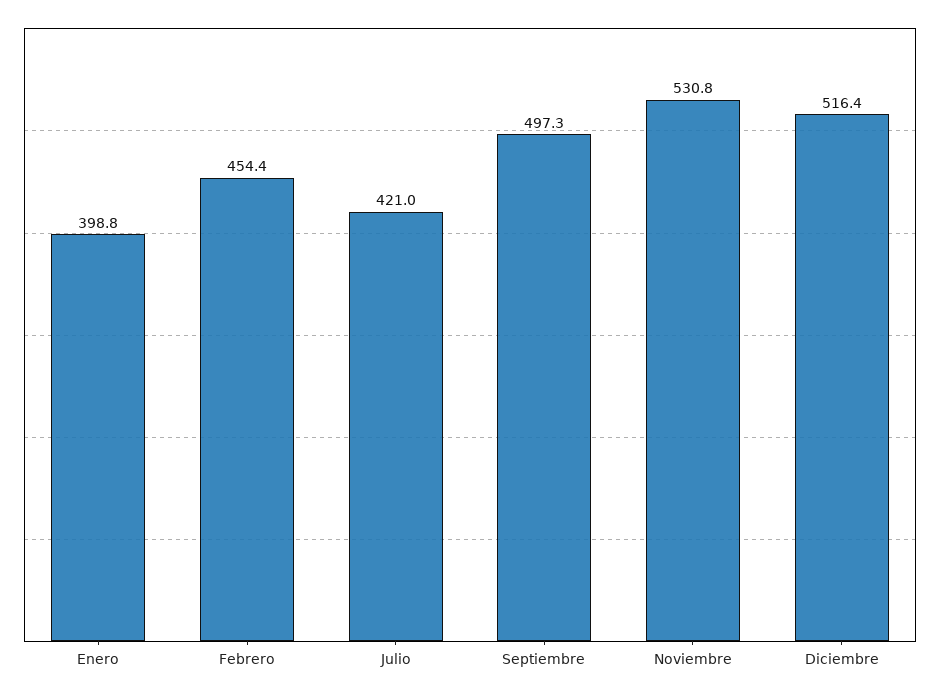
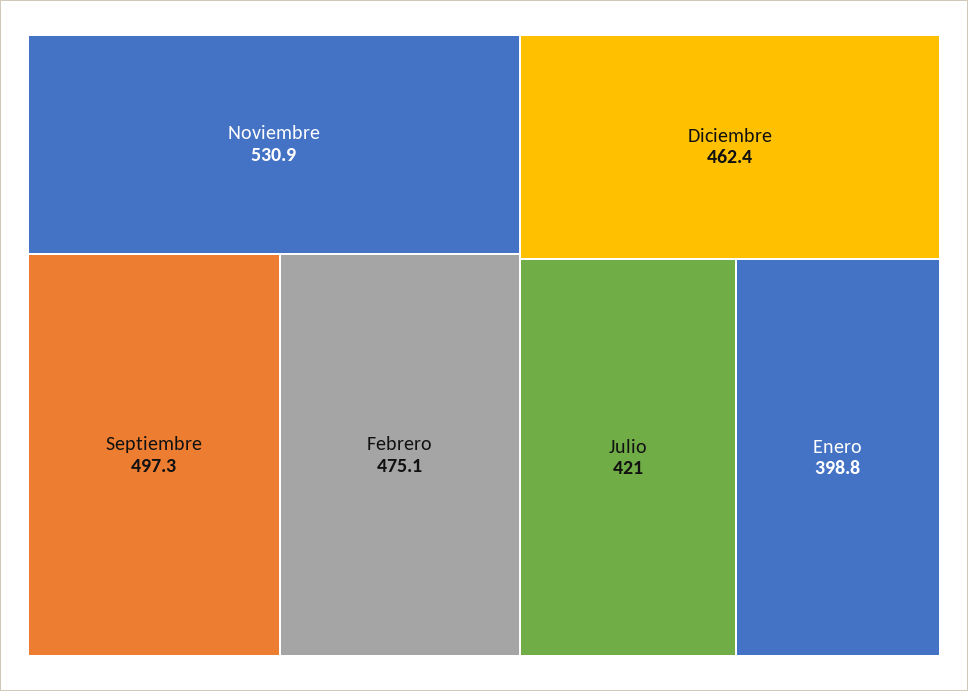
  {
    "Enero": 398.8,
-   "Febrero": 454.4,
+   "Febrero": 475.1,
    "Julio": 421,
    "Septiembre": 497.3,
-   "Noviembre": 530.8,
+   "Noviembre": 530.9,
-   "Diciembre": 516.4
+   "Diciembre": 462.4
  }

